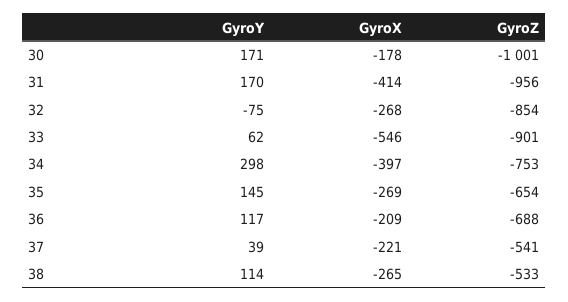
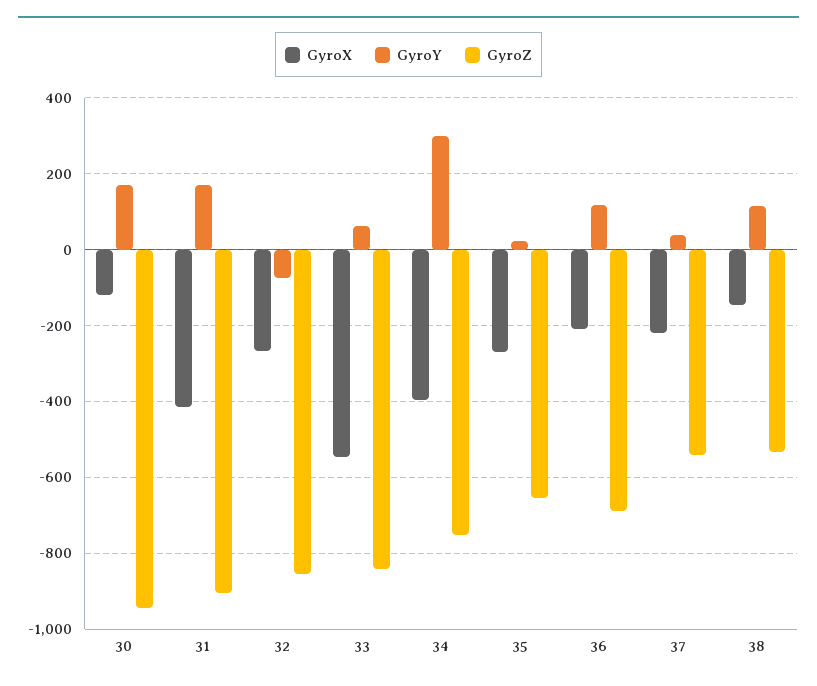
  {
    "GyroY": {
      "30": 171,
      "31": 170,
      "32": -75,
      "33": 62,
      "34": 298,
-     "35": 145,
+     "35": 20,
      "36": 117,
      "37": 39,
      "38": 114
    },
    "GyroX": {
-     "30": -178,
+     "30": -120,
      "31": -414,
      "32": -268,
      "33": -546,
      "34": -397,
      "35": -269,
      "36": -209,
      "37": -221,
-     "38": -265
+     "38": -140
    },
    "GyroZ": {
-     "30": -1001,
+     "30": -940,
-     "31": -956,
+     "31": -900,
      "32": -854,
-     "33": -901,
+     "33": -840,
      "34": -753,
      "35": -654,
      "36": -688,
      "37": -541,
      "38": -533
    }
  }

